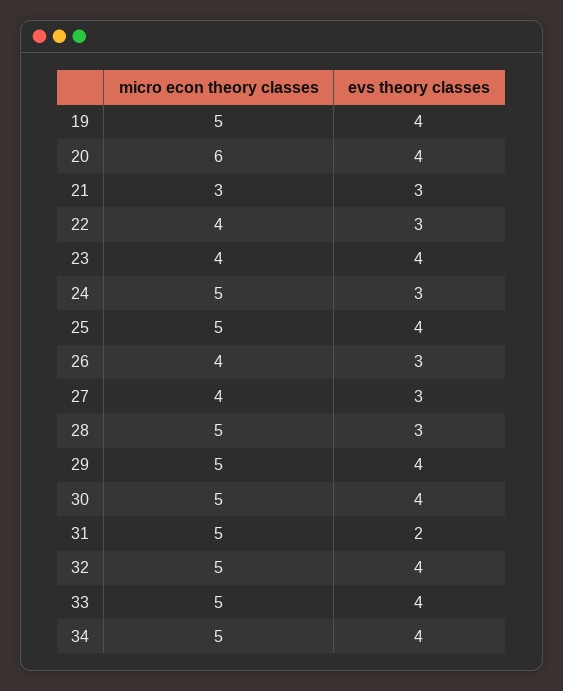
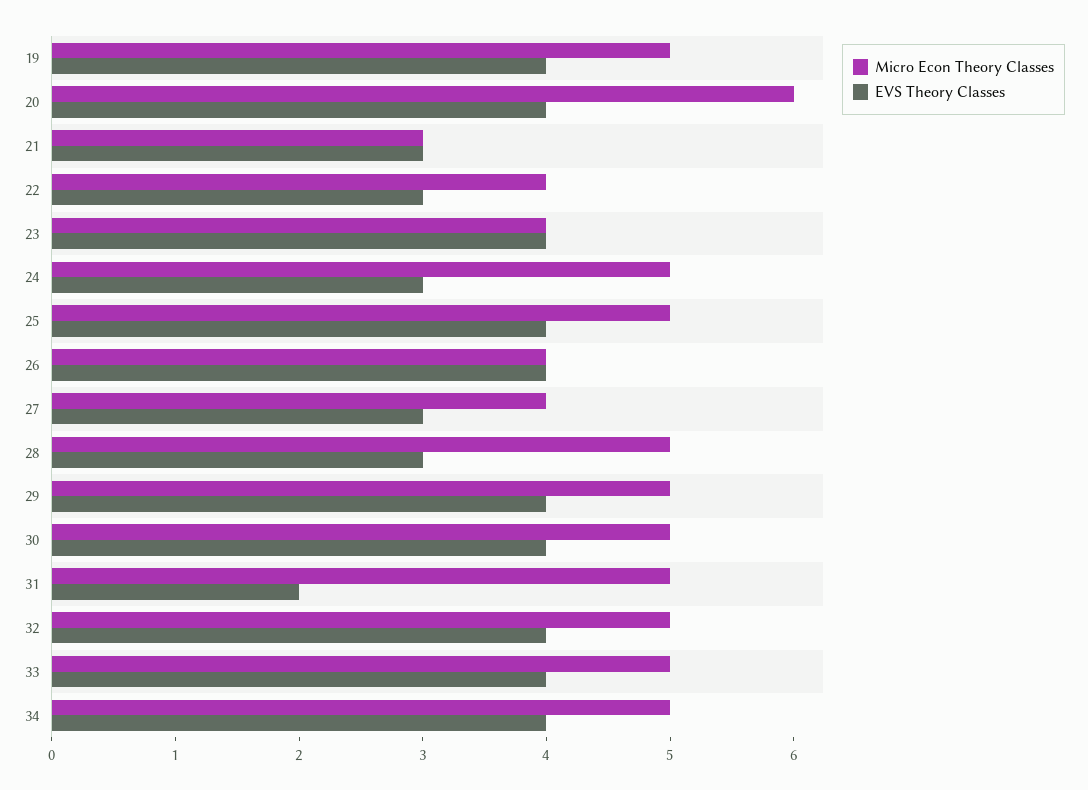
  {
    "micro econ theory classes": {
      "19": 5,
      "20": 6,
      "21": 3,
      "22": 4,
      "23": 4,
      "24": 5,
      "25": 5,
      "26": 4,
      "27": 4,
      "28": 5,
      "29": 5,
      "30": 5,
      "31": 5,
      "32": 5,
      "33": 5,
      "34": 5
    },
    "evs theory classes": {
      "19": 4,
      "20": 4,
      "21": 3,
      "22": 3,
      "23": 4,
      "24": 3,
      "25": 4,
-     "26": 3,
+     "26": 4,
      "27": 3,
      "28": 3,
      "29": 4,
      "30": 4,
      "31": 2,
      "32": 4,
      "33": 4,
      "34": 4
    }
  }

